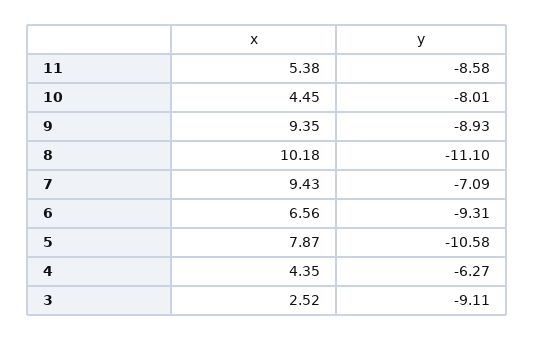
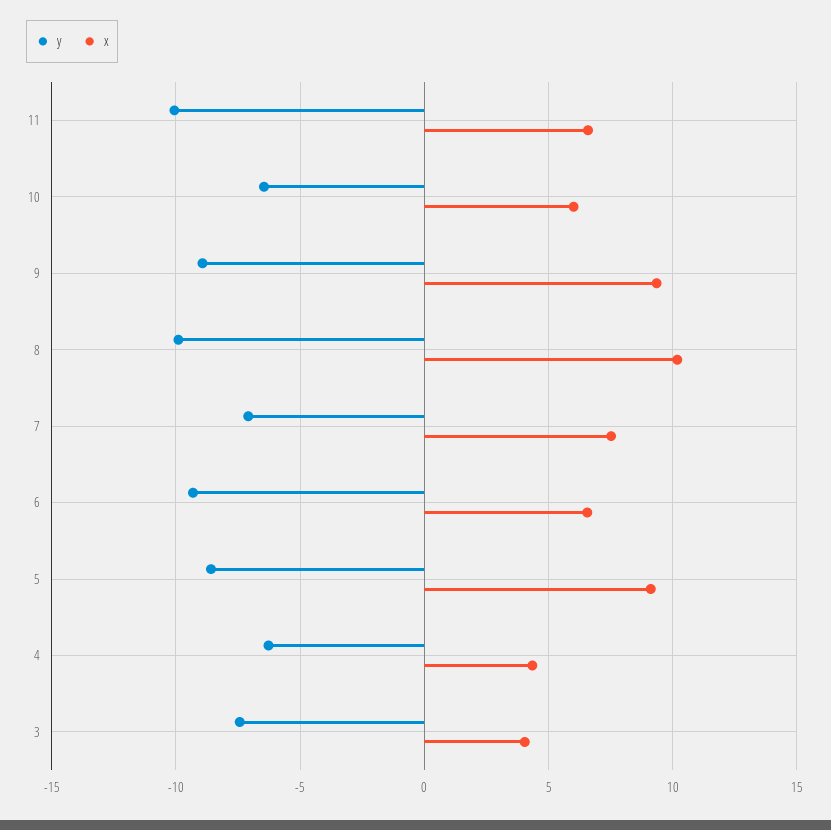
  {
    "x": {
-     "11": 5.38,
+     "11": 6.5,
-     "10": 4.45,
+     "10": 6,
      "9": 9.35,
      "8": 10.18,
-     "7": 9.43,
+     "7": 7.5,
      "6": 6.56,
-     "5": 7.87,
+     "5": 9,
      "4": 4.35,
-     "3": 2.52
+     "3": 4
    },
    "y": {
-     "11": -8.58,
+     "11": -10,
-     "10": -8.01,
+     "10": -6.5,
      "9": -8.93,
-     "8": -11.1,
+     "8": -10,
      "7": -7.09,
      "6": -9.31,
-     "5": -10.58,
+     "5": -8.5,
      "4": -6.27,
-     "3": -9.11
+     "3": -7.5
    }
  }

